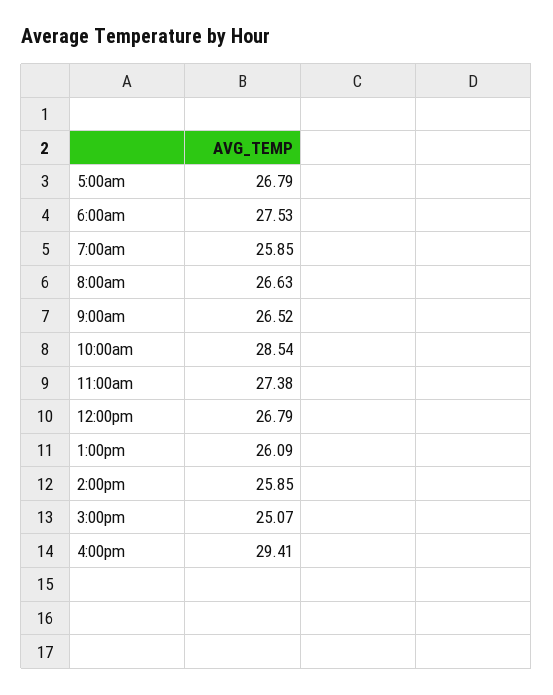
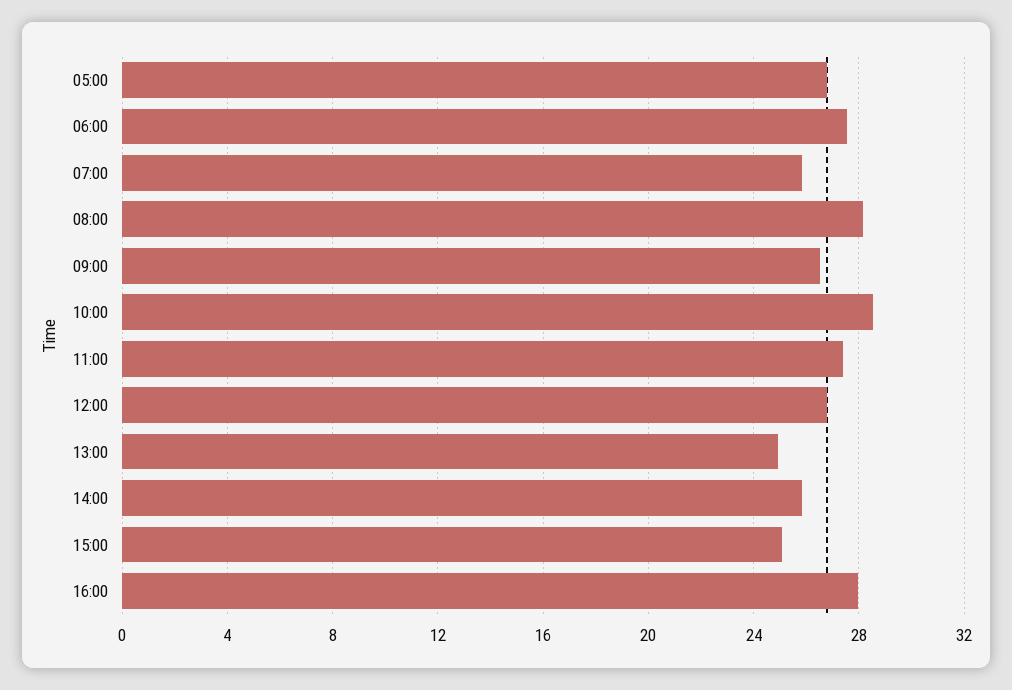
  {
    "5:00am": 26.79,
    "6:00am": 27.53,
    "7:00am": 25.85,
-   "8:00am": 26.63,
+   "8:00am": 28,
    "9:00am": 26.52,
    "10:00am": 28.54,
    "11:00am": 27.38,
    "12:00pm": 26.79,
-   "1:00pm": 26.09,
+   "1:00pm": 25,
    "2:00pm": 25.85,
    "3:00pm": 25.07,
-   "4:00pm": 29.41
+   "4:00pm": 28
  }

